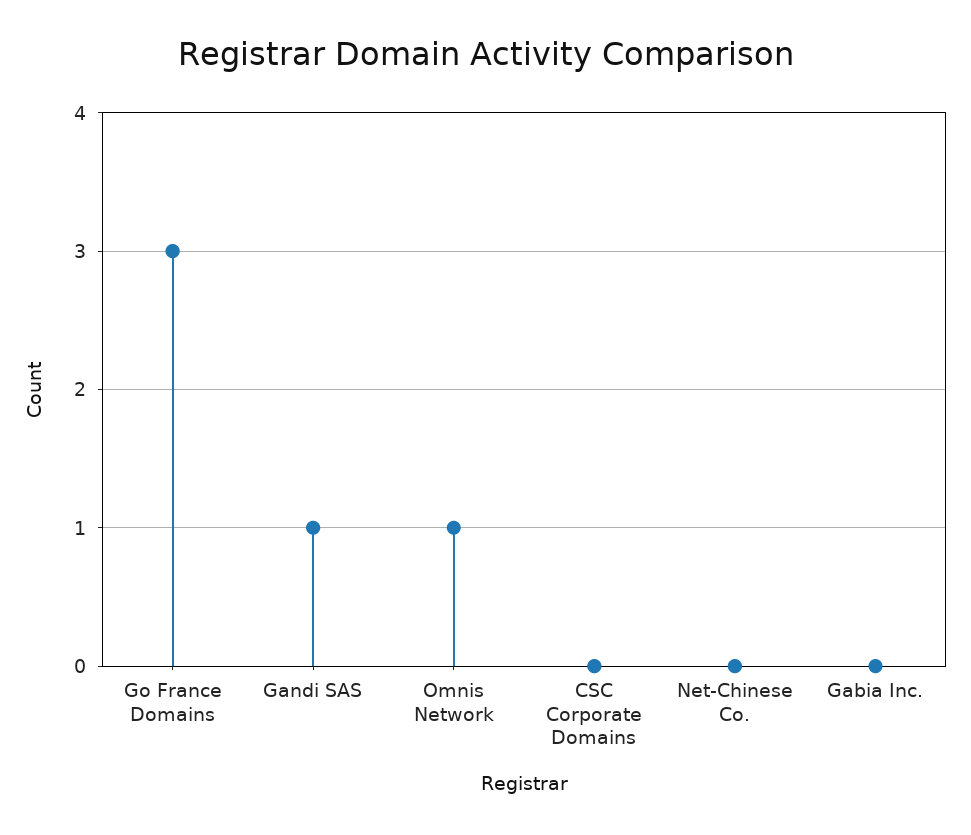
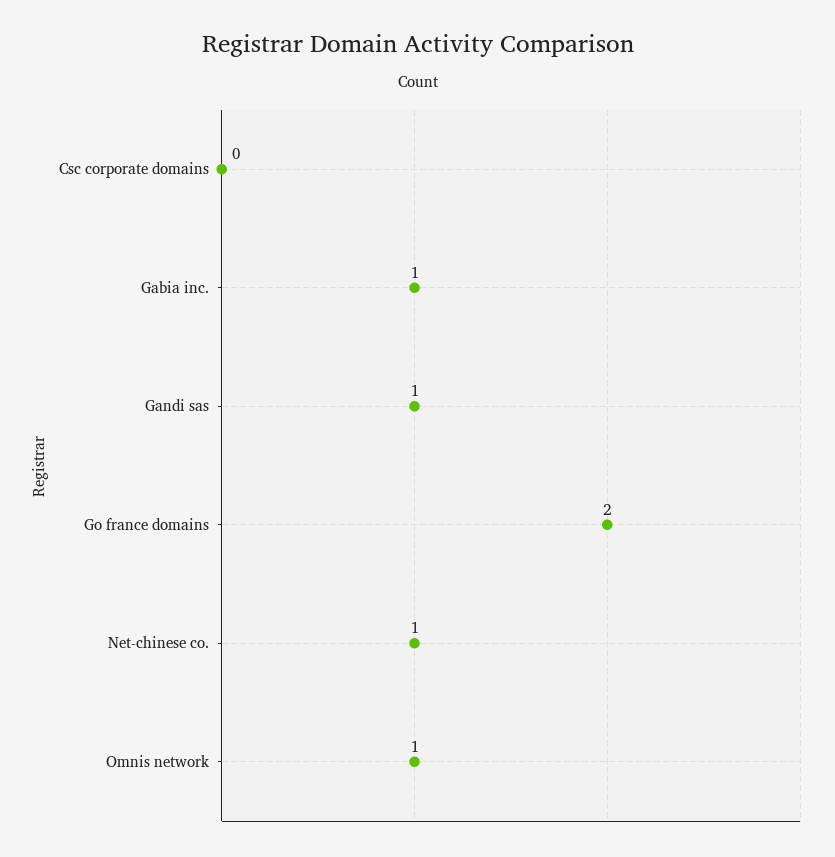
  {
-   "Go France Domains": 3,
+   "Go France Domains": 2,
    "Gandi SAS": 1,
    "Omnis Network": 1,
    "CSC Corporate Domains": 0,
-   "Net-Chinese Co.": 0,
+   "Net-Chinese Co.": 1,
-   "Gabia Inc.": 0
+   "Gabia Inc.": 1
  }

